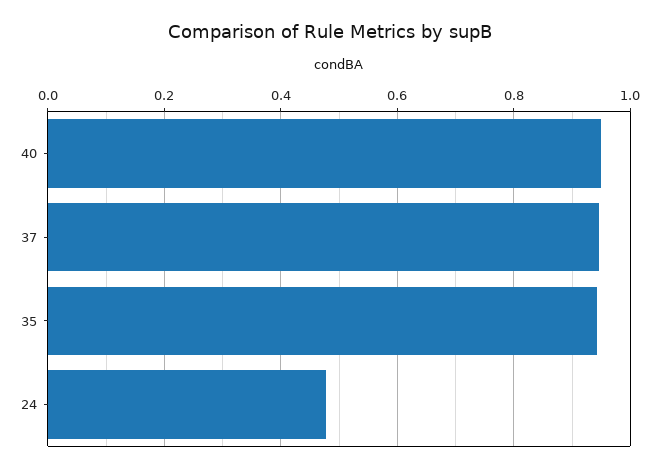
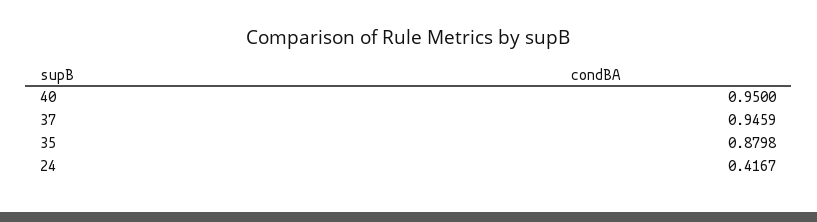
  {
    "40": 0.95,
    "37": 0.9459,
-   "35": 0.94,
+   "35": 0.8798,
-   "24": 0.48
+   "24": 0.4167
  }

